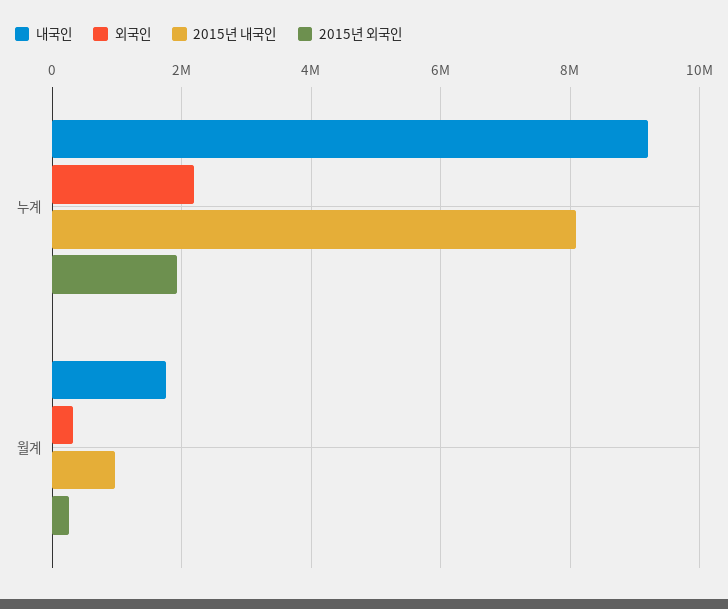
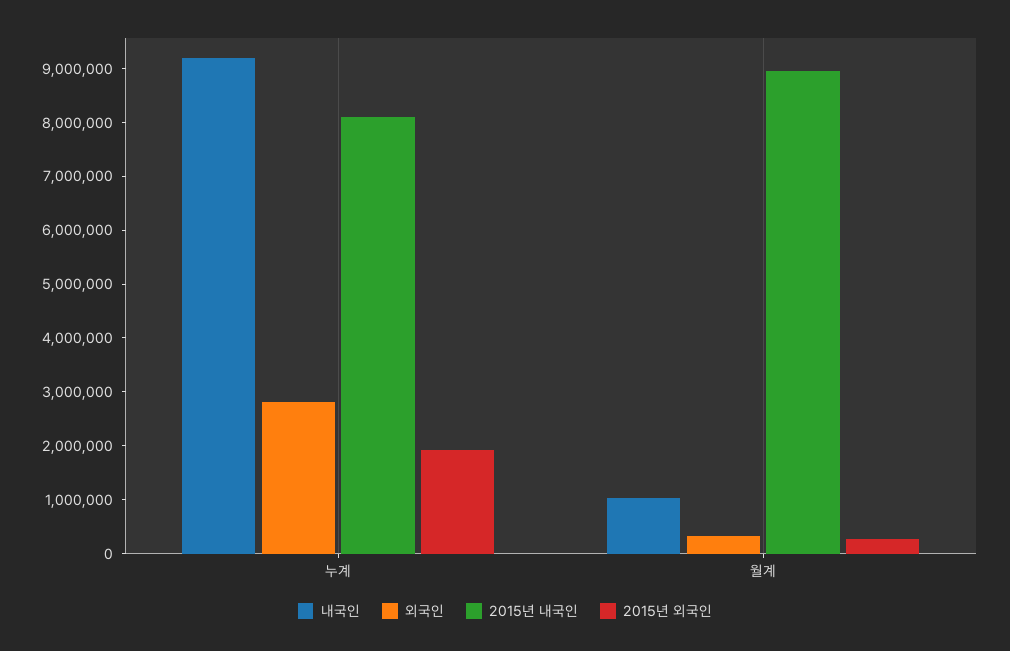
  {
    "내국인": {
      "누계": 9200000,
-     "월계": 1800000
+     "월계": 1000000
    },
    "외국인": {
-     "누계": 2200000,
+     "누계": 2800000,
      "월계": 400000
    },
    "2015년 내국인": {
      "누계": 8000000,
-     "월계": 1000000
+     "월계": 9000000
    },
    "2015년 외국인": {
      "누계": 2000000,
      "월계": 200000
    }
  }

